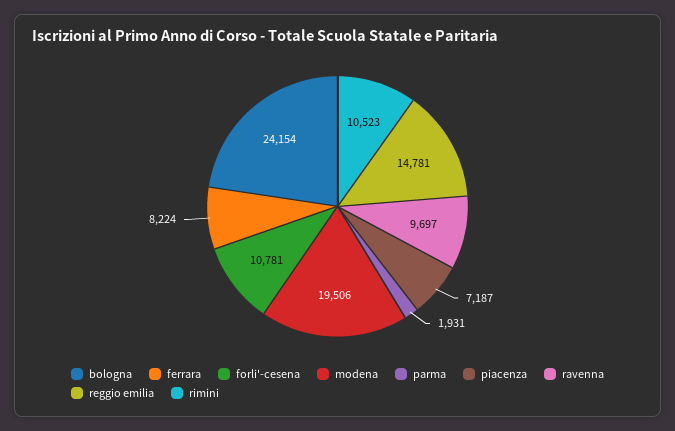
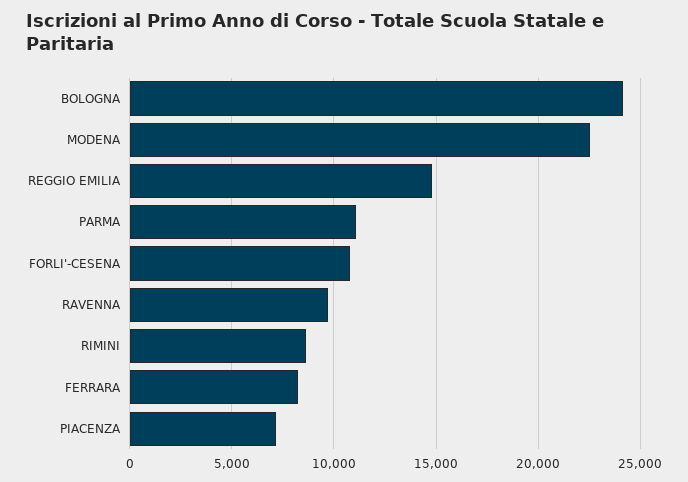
  {
    "bologna": 24154,
    "ferrara": 8224,
    "forli'-cesena": 10781,
-   "modena": 19506,
+   "modena": 22500,
-   "parma": 1931,
+   "parma": 11000,
    "piacenza": 7187,
    "ravenna": 9697,
    "reggio emilia": 14781,
-   "rimini": 10523
+   "rimini": 8500
  }

